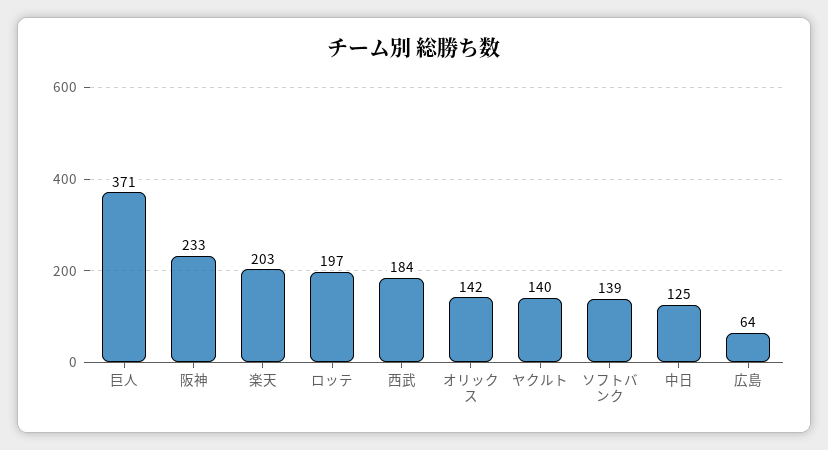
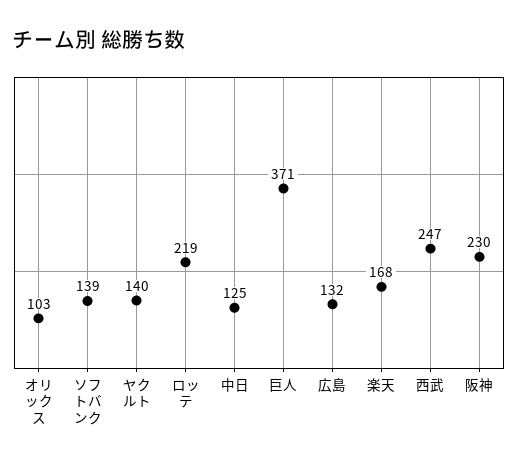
  {
    "巨人": 371,
-   "阪神": 233,
+   "阪神": 230,
-   "楽天": 203,
+   "楽天": 168,
-   "ロッテ": 197,
+   "ロッテ": 219,
-   "西武": 184,
+   "西武": 247,
-   "オリックス": 142,
+   "オリックス": 103,
    "ヤクルト": 140,
    "ソフトバンク": 139,
    "中日": 125,
-   "広島": 64
+   "広島": 132
  }

